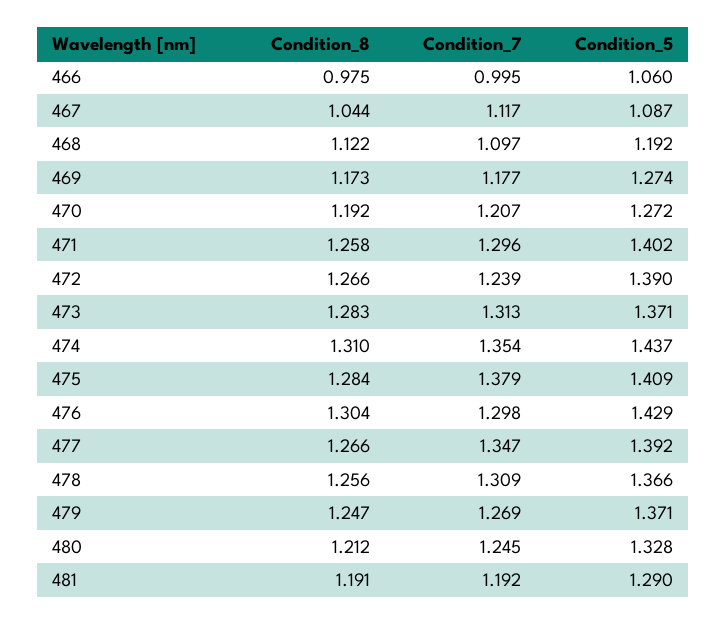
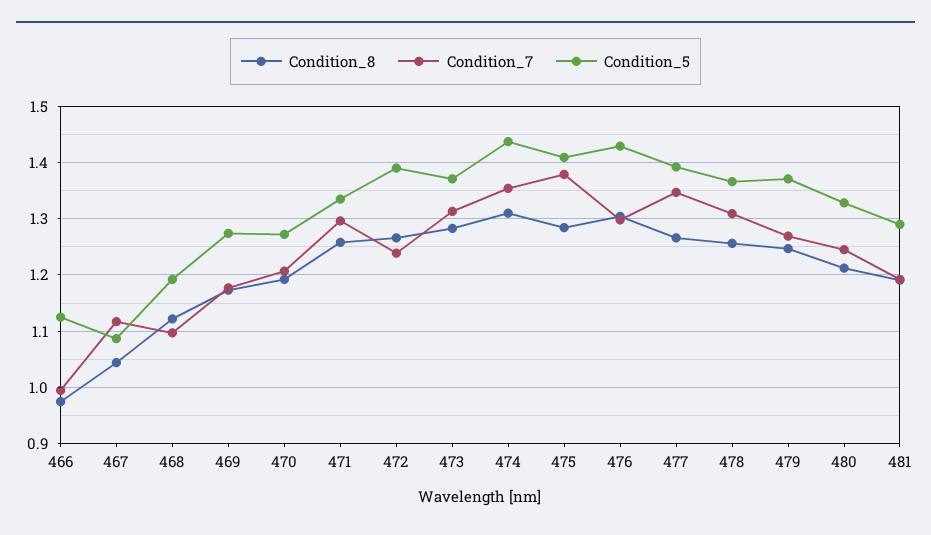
  {
    "Condition_8": {
      "466": 0.975,
      "467": 1.044,
      "468": 1.122,
      "469": 1.173,
      "470": 1.192,
      "471": 1.258,
      "472": 1.266,
      "473": 1.283,
      "474": 1.31,
      "475": 1.284,
      "476": 1.304,
      "477": 1.266,
      "478": 1.256,
      "479": 1.247,
      "480": 1.212,
      "481": 1.191
    },
    "Condition_7": {
      "466": 0.995,
      "467": 1.117,
      "468": 1.097,
      "469": 1.177,
      "470": 1.207,
      "471": 1.296,
      "472": 1.239,
      "473": 1.313,
      "474": 1.354,
      "475": 1.379,
      "476": 1.298,
      "477": 1.347,
      "478": 1.309,
      "479": 1.269,
      "480": 1.245,
      "481": 1.192
    },
    "Condition_5": {
-     "466": 1.06,
+     "466": 1.12,
      "467": 1.087,
      "468": 1.192,
      "469": 1.274,
      "470": 1.272,
-     "471": 1.402,
+     "471": 1.34,
      "472": 1.39,
      "473": 1.371,
      "474": 1.437,
      "475": 1.409,
      "476": 1.429,
      "477": 1.392,
      "478": 1.366,
      "479": 1.371,
      "480": 1.328,
      "481": 1.29
    }
  }

